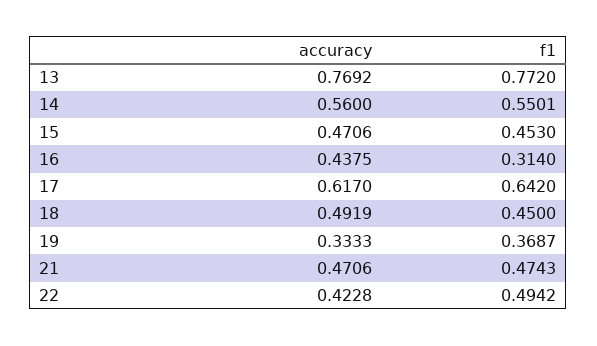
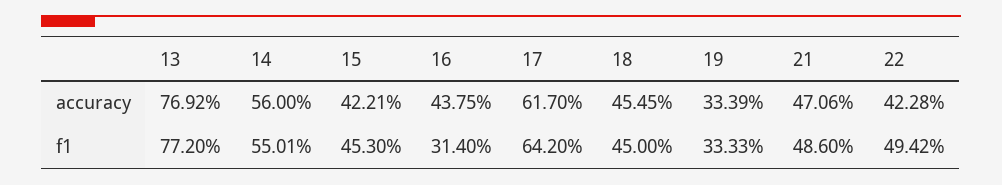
  {
    "accuracy": {
      "13": 0.7692,
      "14": 0.56,
-     "15": 0.4706,
+     "15": 0.4221,
      "16": 0.4375,
      "17": 0.617,
-     "18": 0.4919,
+     "18": 0.4545,
-     "19": 0.3333,
+     "19": 0.3339,
      "21": 0.4706,
      "22": 0.4228
    },
    "f1": {
      "13": 0.772,
      "14": 0.5501,
      "15": 0.453,
      "16": 0.314,
      "17": 0.642,
      "18": 0.45,
-     "19": 0.3687,
+     "19": 0.3333,
-     "21": 0.4743,
+     "21": 0.486,
      "22": 0.4942
    }
  }

